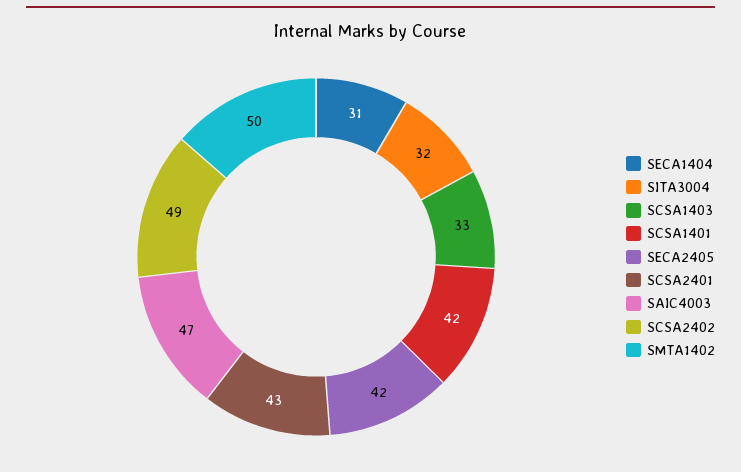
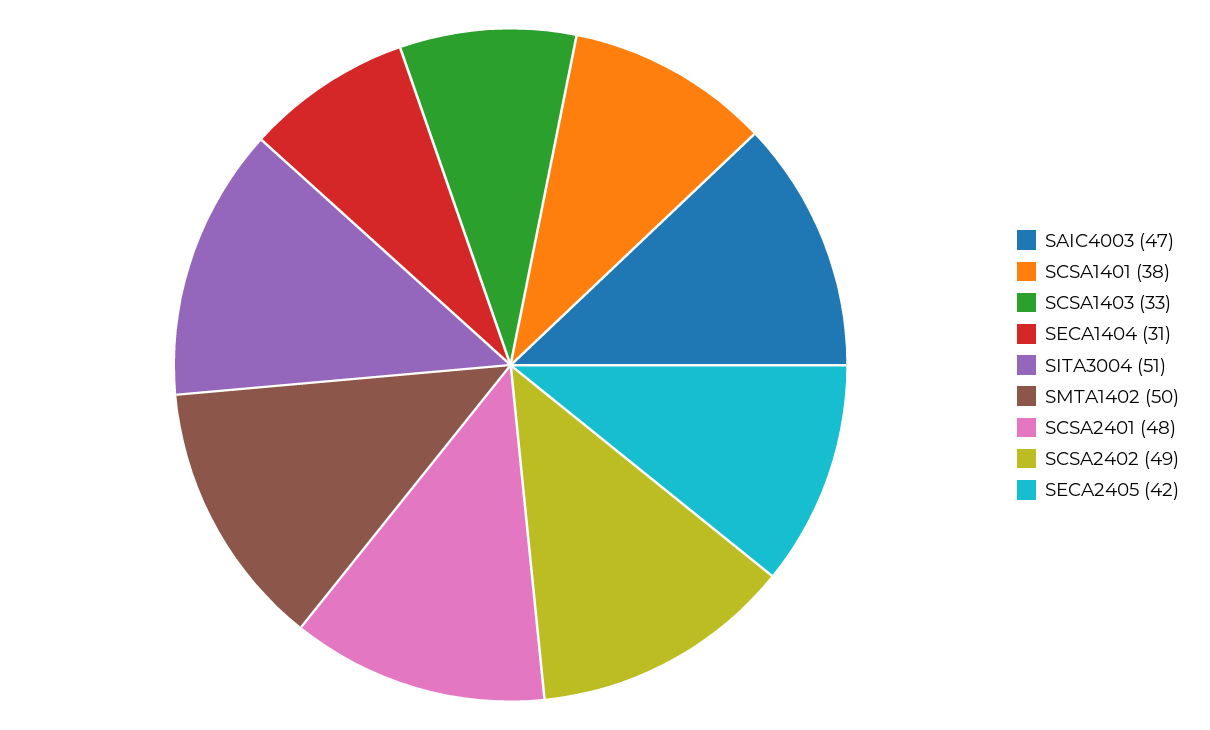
  {
    "SECA1404": 31,
-   "SITA3004": 32,
+   "SITA3004": 51,
    "SCSA1403": 33,
-   "SCSA1401": 42,
+   "SCSA1401": 38,
    "SECA2405": 42,
-   "SCSA2401": 43,
+   "SCSA2401": 48,
    "SAIC4003": 47,
    "SCSA2402": 49,
    "SMTA1402": 50
  }

